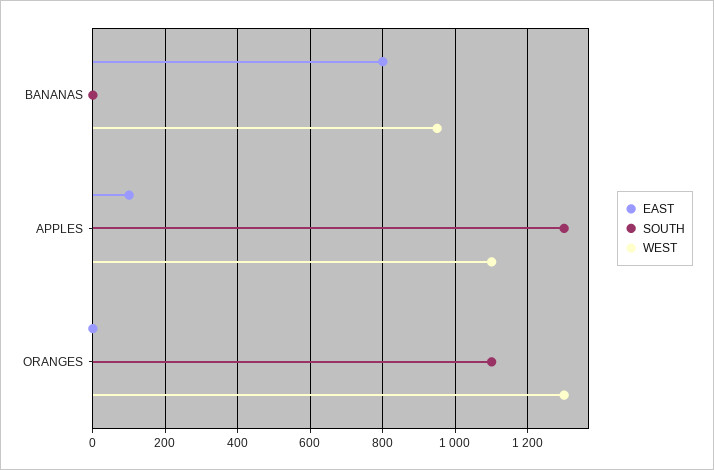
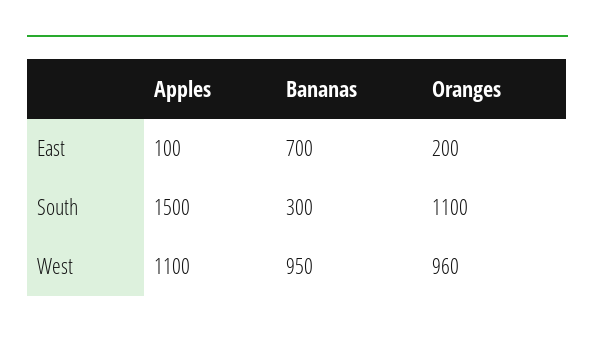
  {
    "EAST": {
-     "BANANAS": 800,
+     "BANANAS": 700,
      "APPLES": 100,
-     "ORANGES": 0
+     "ORANGES": 200
    },
    "SOUTH": {
-     "BANANAS": 0,
+     "BANANAS": 300,
-     "APPLES": 1300,
+     "APPLES": 1500,
      "ORANGES": 1100
    },
    "WEST": {
      "BANANAS": 950,
      "APPLES": 1100,
-     "ORANGES": 1300
+     "ORANGES": 960
    }
  }

